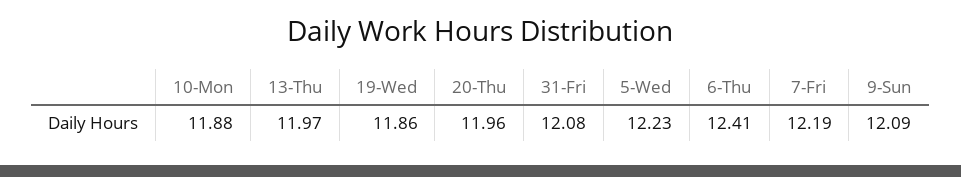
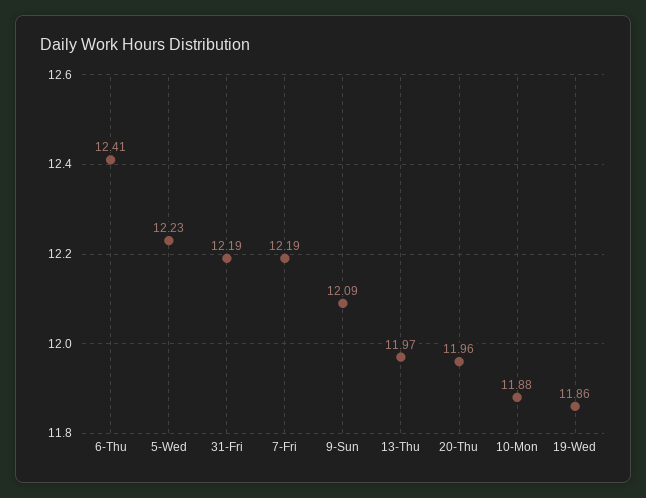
  {
    "10-Mon": 11.88,
    "13-Thu": 11.97,
    "19-Wed": 11.86,
    "20-Thu": 11.96,
-   "31-Fri": 12.08,
+   "31-Fri": 12.19,
    "5-Wed": 12.23,
    "6-Thu": 12.41,
    "7-Fri": 12.19,
    "9-Sun": 12.09
  }

